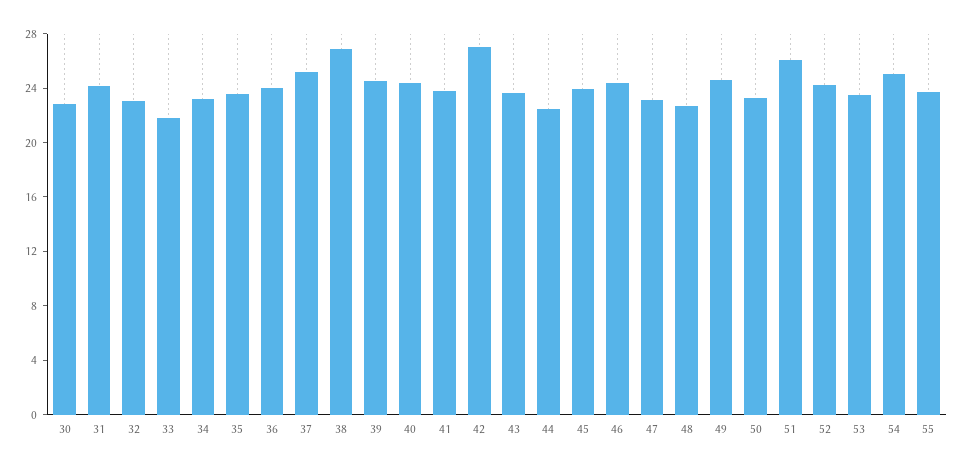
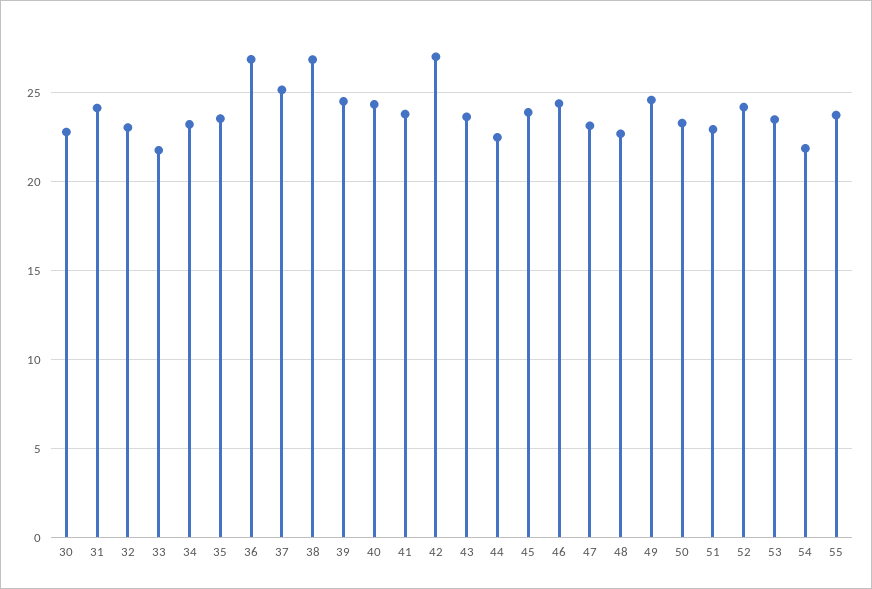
  {
    "30": 23,
    "31": 24,
    "32": 23,
    "33": 22,
    "34": 23,
    "35": 23.5,
-   "36": 24,
+   "36": 27,
    "37": 25,
    "38": 27,
    "39": 24.5,
    "40": 24.5,
    "41": 24,
    "42": 27,
    "43": 23.5,
    "44": 22.5,
    "45": 24,
    "46": 24.5,
    "47": 23,
    "48": 22.5,
    "49": 24.5,
    "50": 23.5,
-   "51": 26,
+   "51": 23,
    "52": 24,
    "53": 23.5,
-   "54": 25,
+   "54": 22,
    "55": 24
  }

